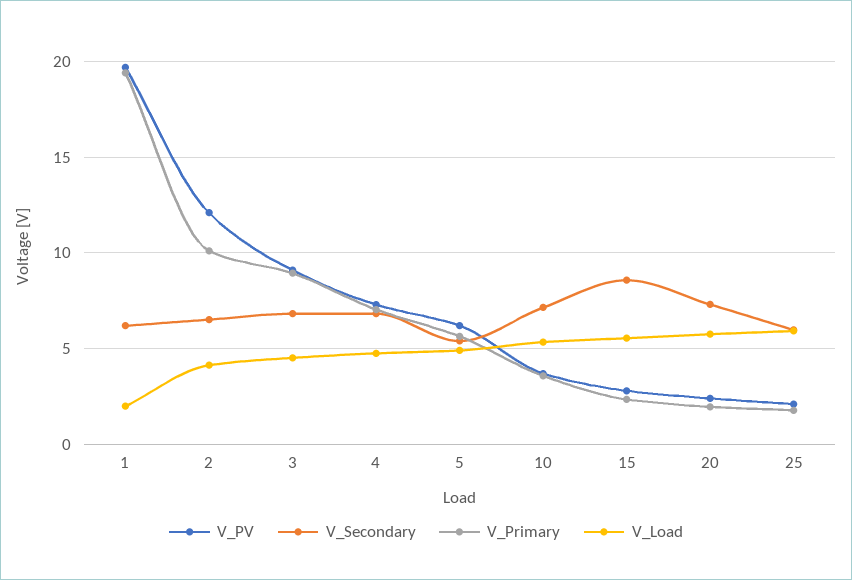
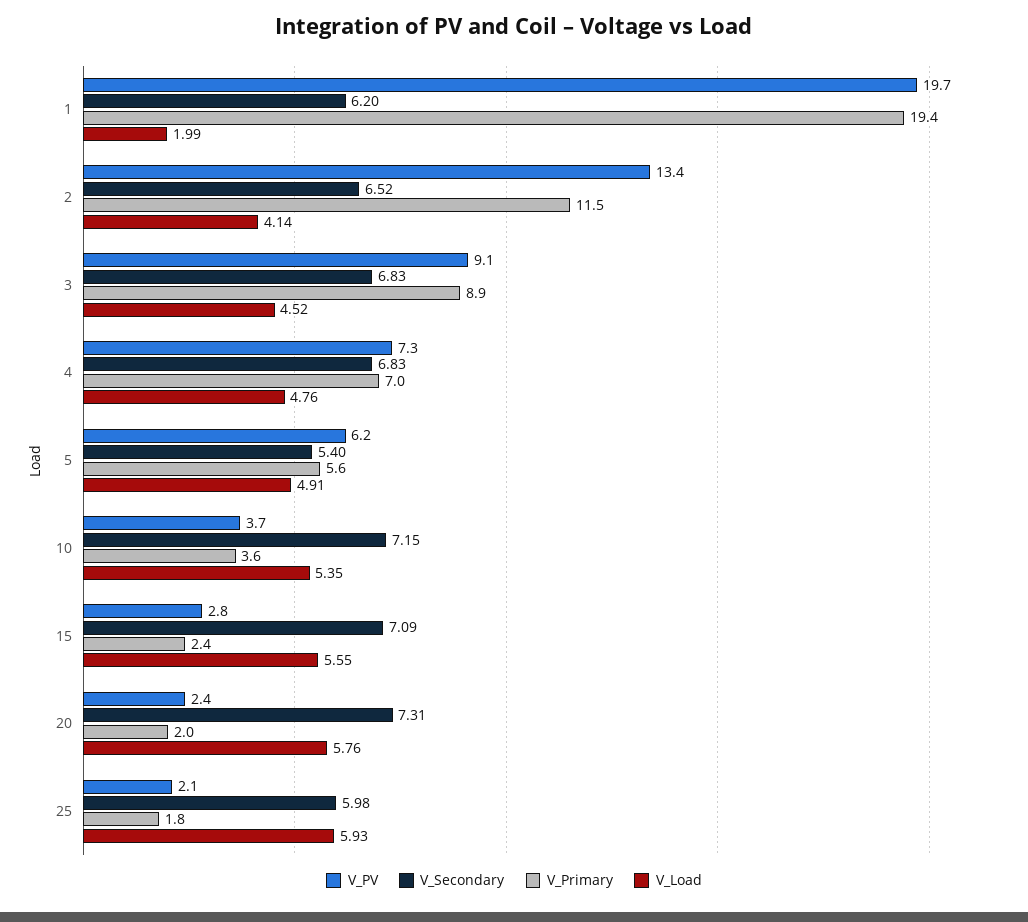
  {
    "V_PV": {
      "1": 19.7,
-     "2": 12,
+     "2": 13.4,
      "3": 9.1,
      "4": 7.3,
      "5": 6.2,
      "10": 3.7,
      "15": 2.8,
      "20": 2.4,
      "25": 2.1
    },
    "V_Secondary": {
      "1": 6.2,
      "2": 6.52,
      "3": 6.83,
      "4": 6.83,
      "5": 5.4,
      "10": 7.15,
-     "15": 8.5,
+     "15": 7.09,
      "20": 7.31,
      "25": 5.98
    },
    "V_Primary": {
      "1": 19.4,
-     "2": 10,
+     "2": 11.5,
      "3": 8.9,
      "4": 7,
      "5": 5.6,
      "10": 3.6,
      "15": 2.4,
      "20": 2,
      "25": 1.8
    },
    "V_Load": {
      "1": 1.99,
      "2": 4.14,
      "3": 4.52,
      "4": 4.76,
      "5": 4.91,
      "10": 5.35,
      "15": 5.55,
      "20": 5.76,
      "25": 5.93
    }
  }

